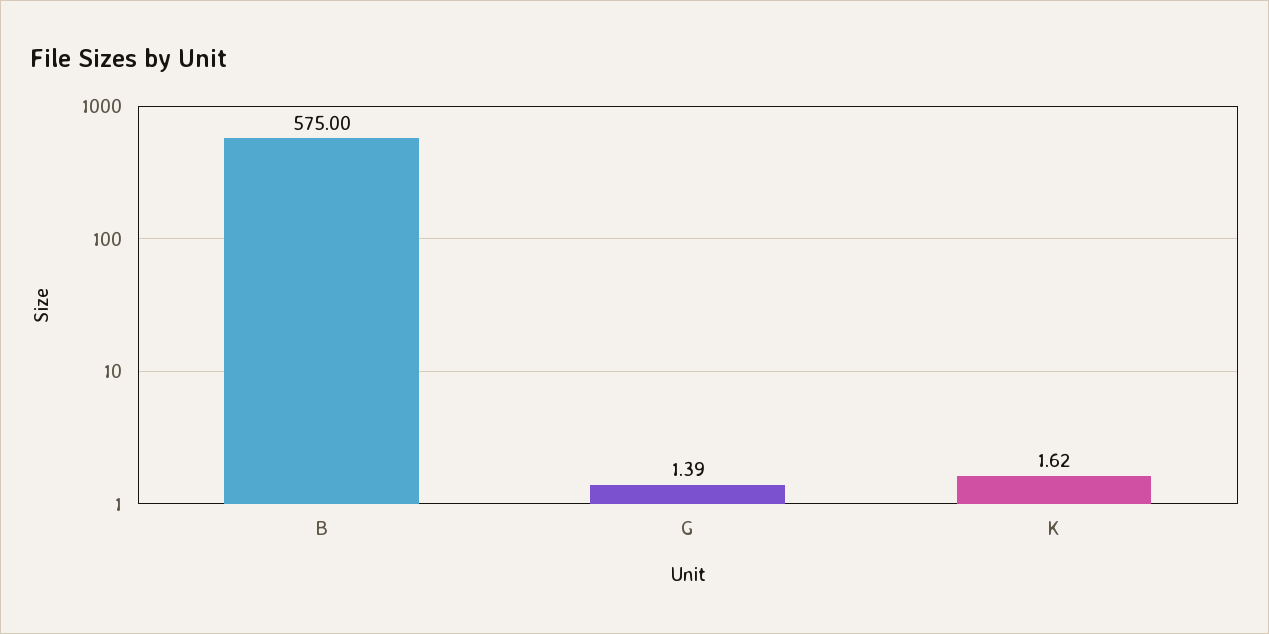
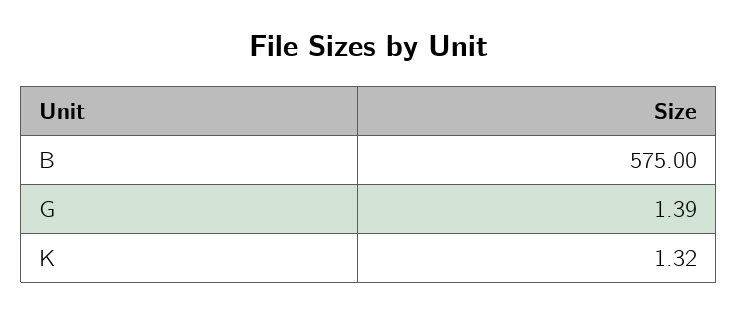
  {
    "B": 575,
    "G": 1.39,
-   "K": 1.62
+   "K": 1.32
  }

